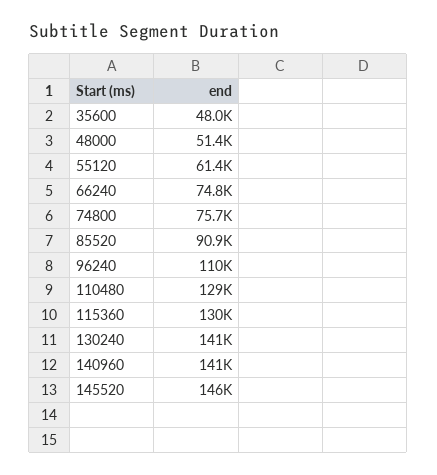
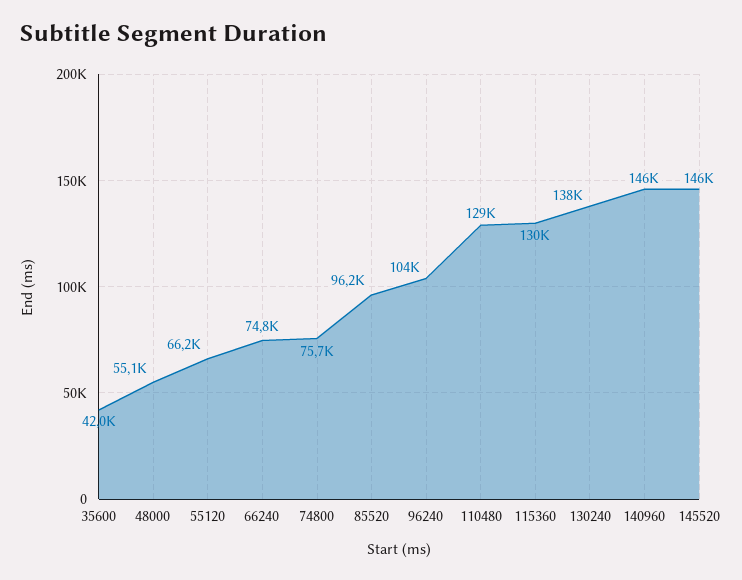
  {
-   "35600": 48000,
+   "35600": 42000,
-   "48000": 51400,
+   "48000": 55100,
-   "55120": 61400,
+   "55120": 66200,
    "66240": 74800,
    "74800": 75700,
-   "85520": 90900,
+   "85520": 96200,
-   "96240": 110000,
+   "96240": 104000,
    "110480": 129000,
    "115360": 130000,
-   "130240": 141000,
+   "130240": 138000,
-   "140960": 141000,
+   "140960": 146000,
    "145520": 146000
  }

